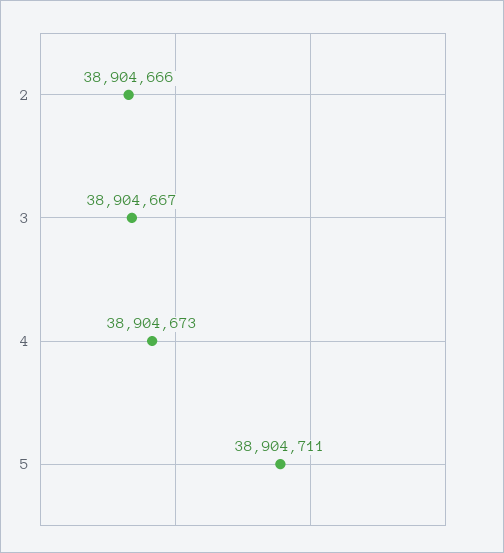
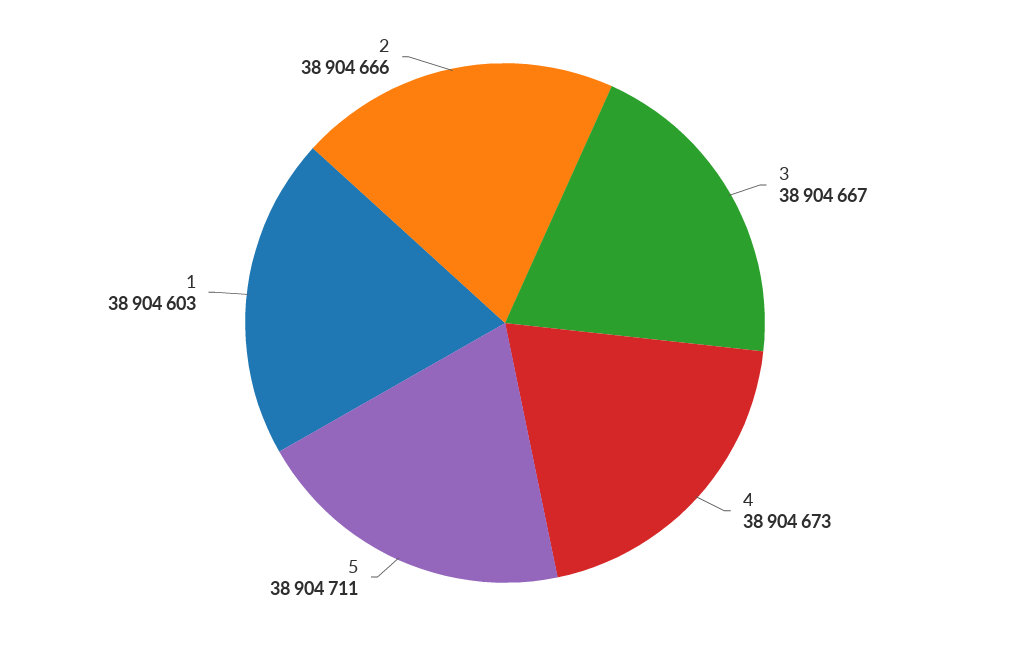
  {
    "2": 38904666,
    "3": 38904667,
    "4": 38904673,
-   "5": 38904711
+   "5": 38904711,
+   "1": 38904603
  }

